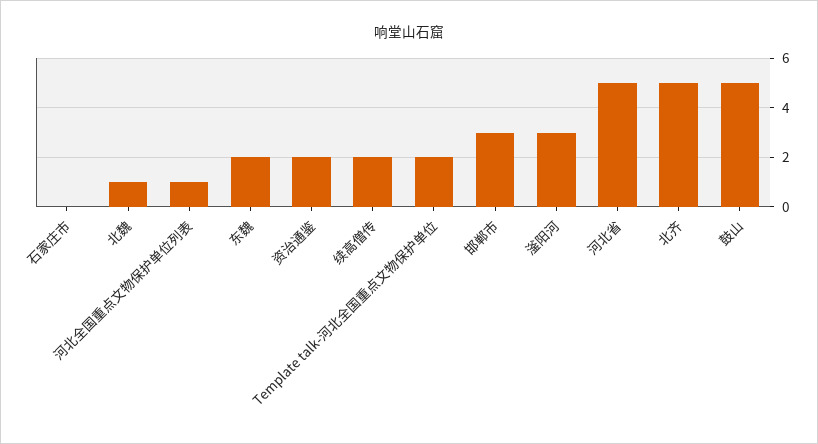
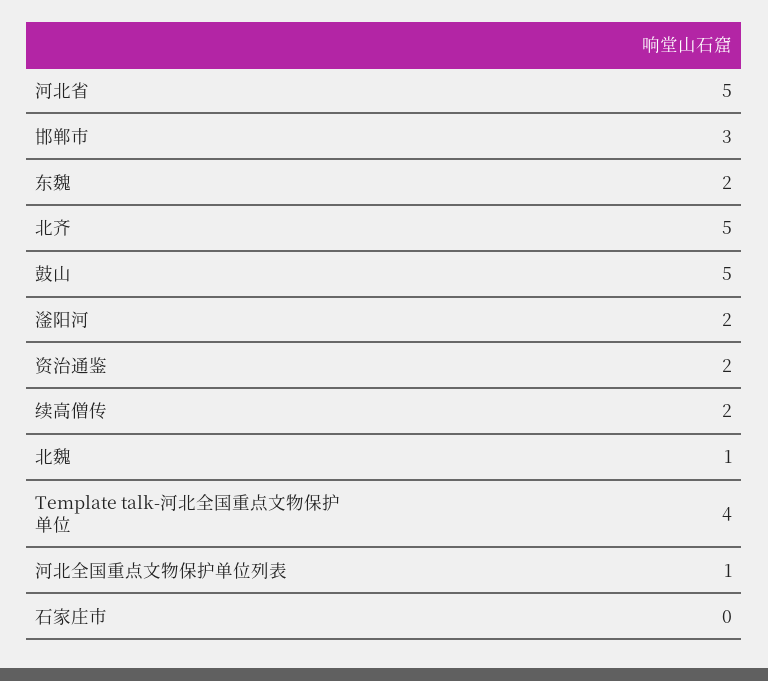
  {
    "石家庄市": 0,
    "北魏": 1,
    "河北全国重点文物保护单位列表": 1,
    "东魏": 2,
    "资治通鉴": 2,
    "续高僧传": 2,
-   "Template talk-河北全国重点文物保护单位": 2,
+   "Template talk-河北全国重点文物保护单位": 4,
    "邯郸市": 3,
-   "滏阳河": 3,
+   "滏阳河": 2,
    "河北省": 5,
    "北齐": 5,
    "鼓山": 5
  }

